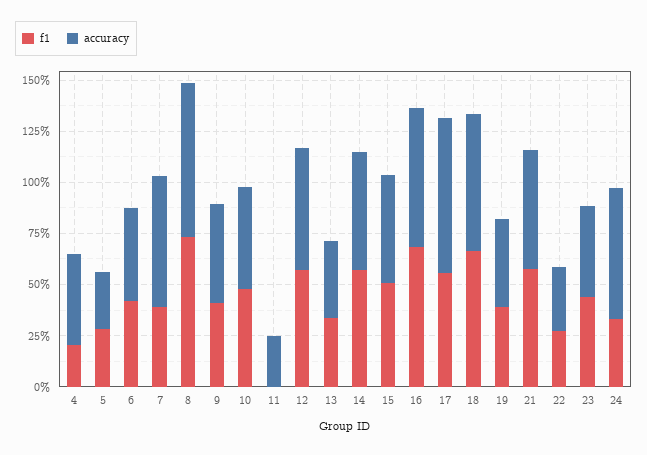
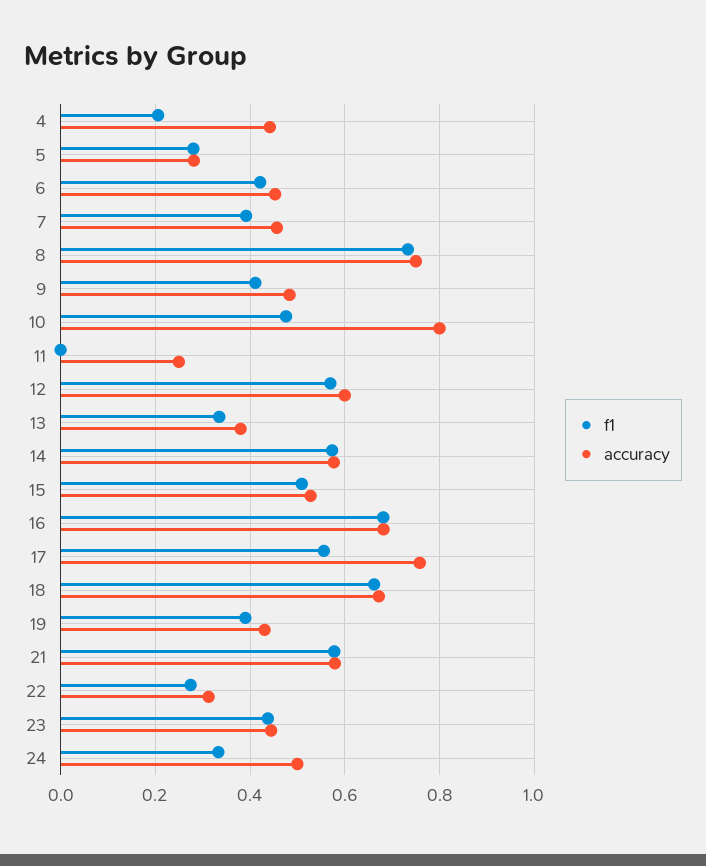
  {
    "f1": {
      "4": 0.2,
      "5": 0.28,
      "6": 0.42,
      "7": 0.4,
      "8": 0.74,
      "9": 0.42,
      "10": 0.48,
      "11": 0,
      "12": 0.56,
      "13": 0.34,
      "14": 0.58,
      "15": 0.5,
      "16": 0.68,
      "17": 0.56,
      "18": 0.66,
      "19": 0.4,
      "21": 0.58,
      "22": 0.28,
      "23": 0.44,
      "24": 0.34
    },
    "accuracy": {
      "4": 0.44,
      "5": 0.28,
      "6": 0.46,
-     "7": 0.65,
+     "7": 0.46,
      "8": 0.76,
      "9": 0.48,
-     "10": 0.5,
+     "10": 0.8,
      "11": 0.26,
      "12": 0.6,
      "13": 0.38,
      "14": 0.58,
      "15": 0.52,
      "16": 0.68,
      "17": 0.76,
      "18": 0.68,
      "19": 0.44,
      "21": 0.58,
      "22": 0.32,
      "23": 0.44,
-     "24": 0.65
+     "24": 0.5
    }
  }

